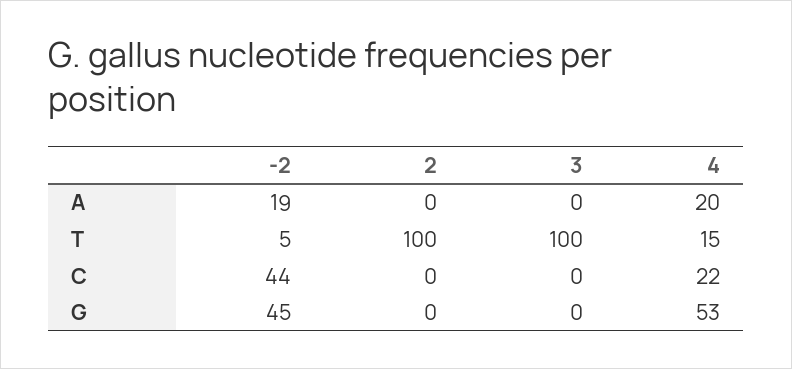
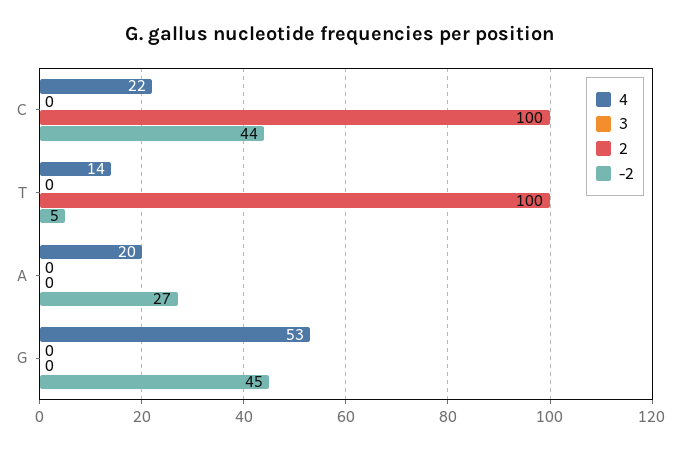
  {
    "-2": {
-     "A": 19,
+     "A": 27,
      "T": 5,
      "C": 44,
      "G": 45
    },
    "2": {
      "A": 0,
      "T": 100,
-     "C": 0,
+     "C": 100,
      "G": 0
    },
    "3": {
      "A": 0,
-     "T": 100,
+     "T": 0,
      "C": 0,
      "G": 0
    },
    "4": {
      "A": 20,
-     "T": 15,
+     "T": 14,
      "C": 22,
      "G": 53
    }
  }

